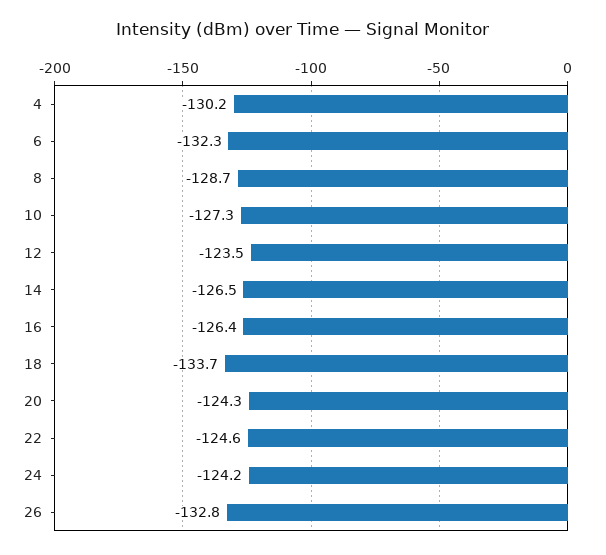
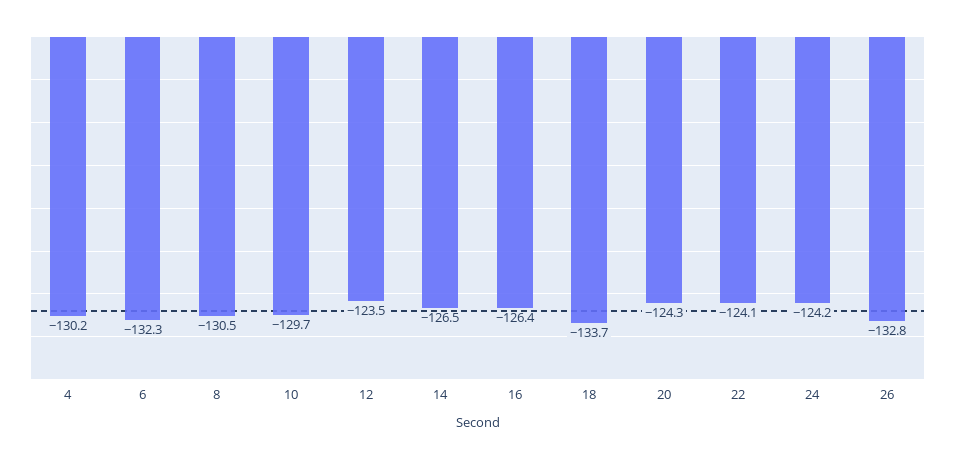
  {
    "4": -130.2,
    "6": -132.3,
-   "8": -128.7,
+   "8": -130.5,
-   "10": -127.3,
+   "10": -129.7,
    "12": -123.5,
    "14": -126.5,
    "16": -126.4,
    "18": -133.7,
    "20": -124.3,
-   "22": -124.6,
+   "22": -124.1,
    "24": -124.2,
    "26": -132.8
  }

